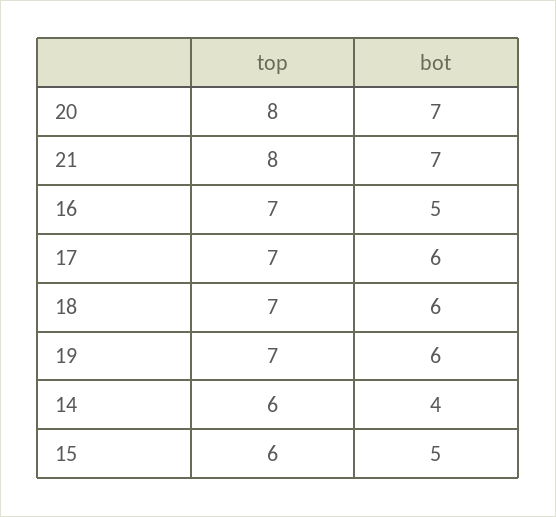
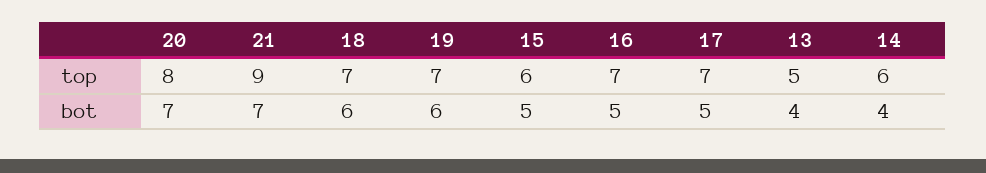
  {
    "top": {
      "20": 8,
-     "21": 8,
+     "21": 9,
      "16": 7,
      "17": 7,
      "18": 7,
      "19": 7,
      "14": 6,
-     "15": 6
+     "15": 6,
+     "13": 5
    },
    "bot": {
      "20": 7,
      "21": 7,
      "16": 5,
-     "17": 6,
+     "17": 5,
      "18": 6,
      "19": 6,
      "14": 4,
-     "15": 5
+     "15": 5,
+     "13": 4
    }
  }

